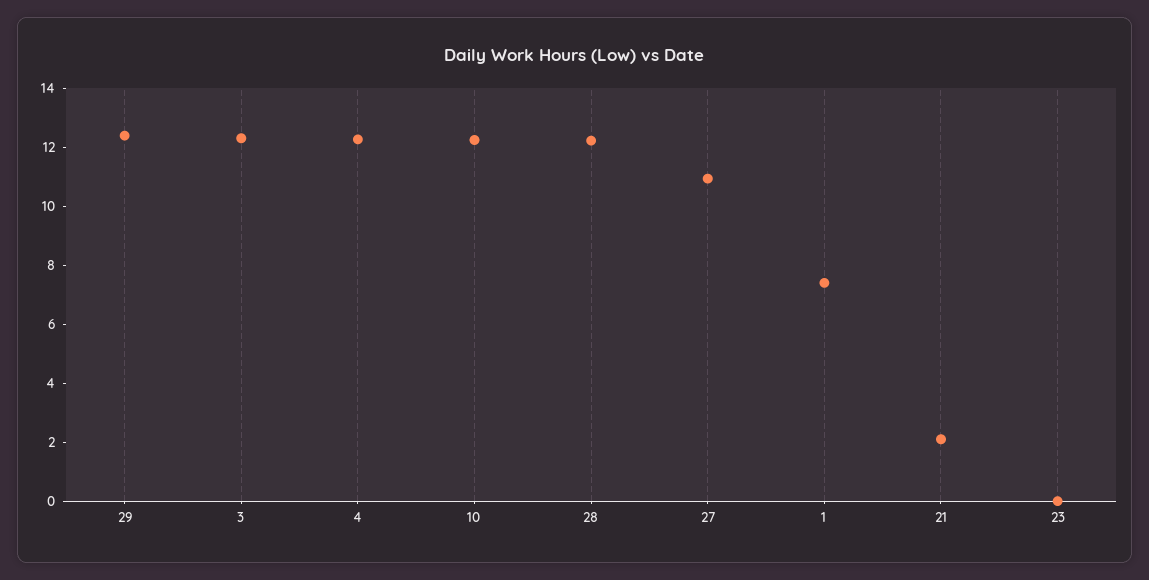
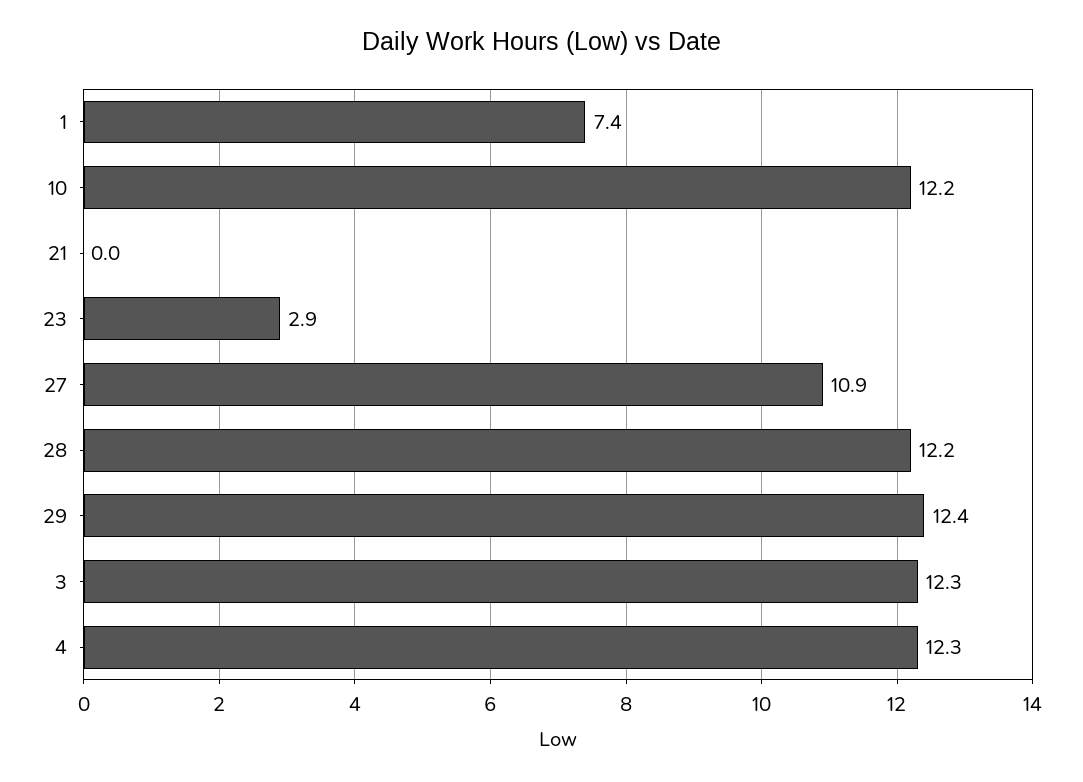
  {
    "29": 12.4,
    "3": 12.3,
    "4": 12.3,
    "10": 12.2,
    "28": 12.2,
    "27": 10.9,
    "1": 7.4,
-   "21": 2,
+   "21": 0,
-   "23": 0
+   "23": 2.9
  }

